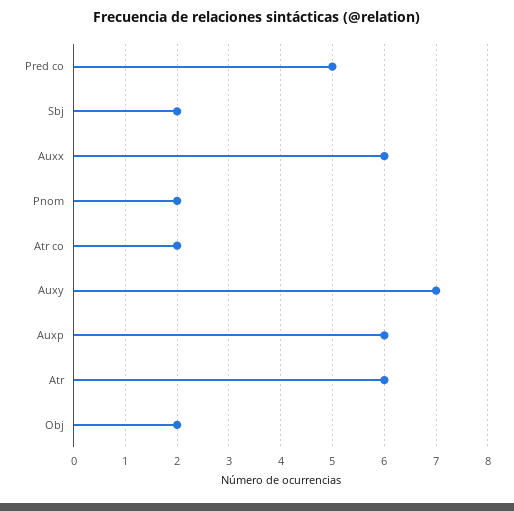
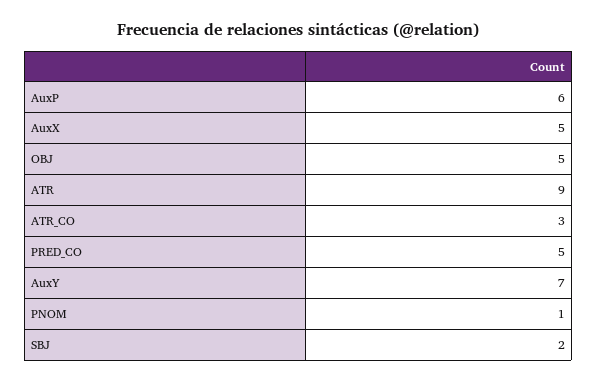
  {
    "Pred co": 5,
    "Sbj": 2,
-   "Auxx": 6,
+   "Auxx": 5,
-   "Pnom": 2,
+   "Pnom": 1,
-   "Atr co": 2,
+   "Atr co": 3,
    "Auxy": 7,
    "Auxp": 6,
-   "Atr": 6,
+   "Atr": 9,
-   "Obj": 2
+   "Obj": 5
  }

